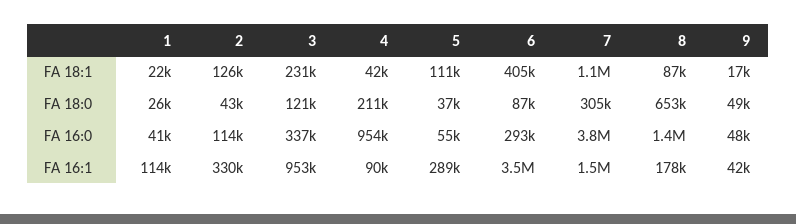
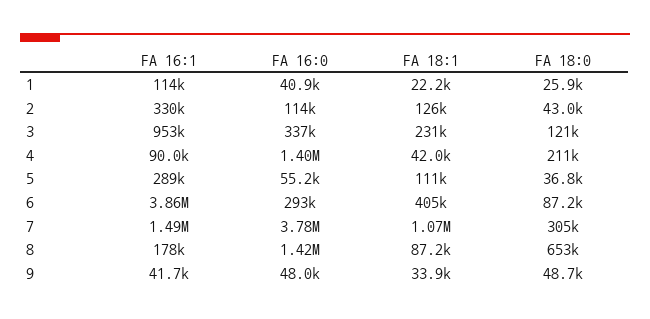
  {
    "1": {
      "FA 18:1": 22200,
      "FA 18:0": 25900,
      "FA 16:0": 40900,
      "FA 16:1": 114000
    },
    "2": {
      "FA 18:1": 126000,
      "FA 18:0": 43000,
      "FA 16:0": 114000,
      "FA 16:1": 330000
    },
    "3": {
      "FA 18:1": 231000,
      "FA 18:0": 121000,
      "FA 16:0": 337000,
      "FA 16:1": 953000
    },
    "4": {
      "FA 18:1": 42000,
      "FA 18:0": 211000,
-     "FA 16:0": 954000,
+     "FA 16:0": 1400000,
      "FA 16:1": 90000
    },
    "5": {
      "FA 18:1": 111000,
      "FA 18:0": 36800,
      "FA 16:0": 55200,
      "FA 16:1": 289000
    },
    "6": {
      "FA 18:1": 405000,
      "FA 18:0": 87200,
      "FA 16:0": 293000,
-     "FA 16:1": 3500000
+     "FA 16:1": 3860000
    },
    "7": {
      "FA 18:1": 1070000,
      "FA 18:0": 305000,
      "FA 16:0": 3780000,
      "FA 16:1": 1490000
    },
    "8": {
      "FA 18:1": 87200,
      "FA 18:0": 653000,
      "FA 16:0": 1420000,
      "FA 16:1": 178000
    },
    "9": {
-     "FA 18:1": 17000,
+     "FA 18:1": 33900,
      "FA 18:0": 48700,
      "FA 16:0": 48000,
      "FA 16:1": 41700
    }
  }

